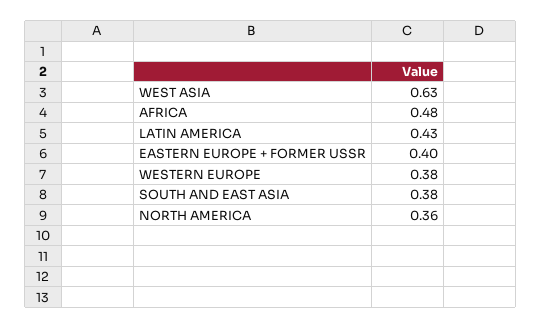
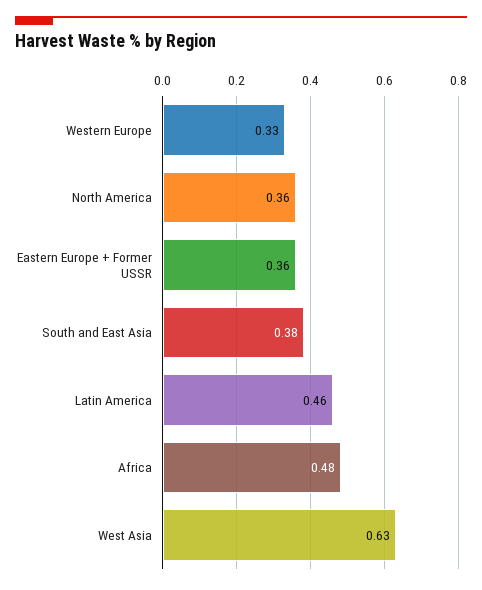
  {
    "WEST ASIA": 0.63,
    "AFRICA": 0.48,
-   "LATIN AMERICA": 0.43,
+   "LATIN AMERICA": 0.46,
-   "EASTERN EUROPE + FORMER USSR": 0.4,
+   "EASTERN EUROPE + FORMER USSR": 0.36,
-   "WESTERN EUROPE": 0.38,
+   "WESTERN EUROPE": 0.33,
    "SOUTH AND EAST ASIA": 0.38,
    "NORTH AMERICA": 0.36
  }

